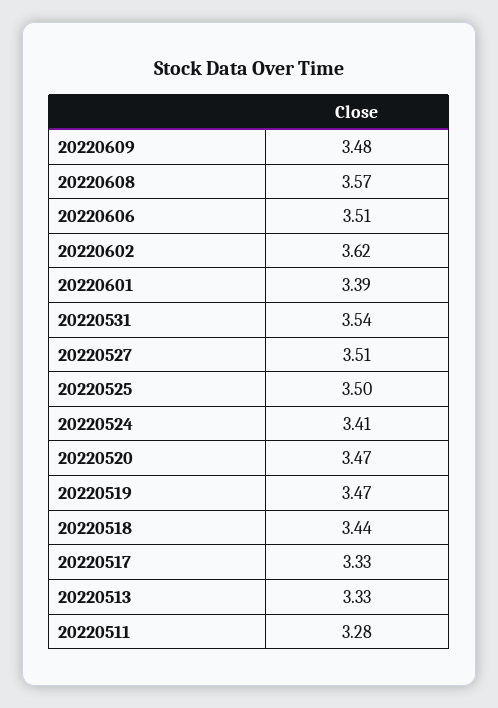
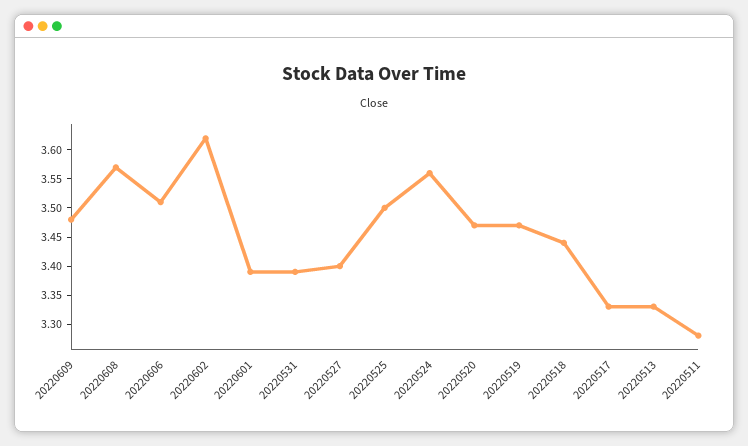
  {
    "20220609": 3.48,
    "20220608": 3.57,
    "20220606": 3.51,
    "20220602": 3.62,
    "20220601": 3.39,
-   "20220531": 3.54,
+   "20220531": 3.4,
-   "20220527": 3.51,
+   "20220527": 3.4,
    "20220525": 3.5,
-   "20220524": 3.41,
+   "20220524": 3.55,
    "20220520": 3.47,
    "20220519": 3.47,
    "20220518": 3.44,
    "20220517": 3.33,
    "20220513": 3.33,
    "20220511": 3.28
  }

